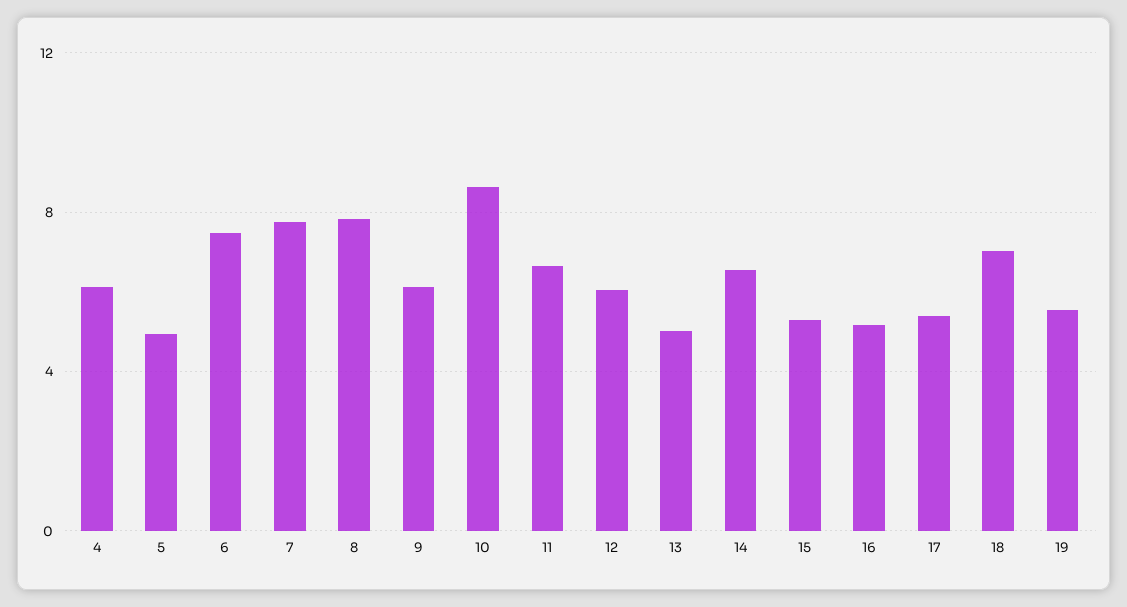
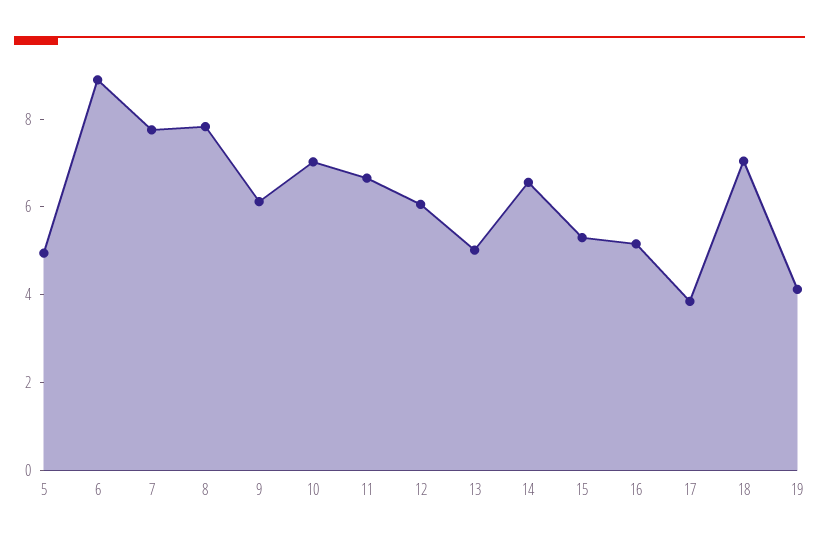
  {
-   "4": 6,
    "5": 5,
-   "6": 7.5,
+   "6": 9,
    "7": 8,
    "8": 8,
    "9": 6,
-   "10": 8.5,
+   "10": 7,
    "11": 6.5,
    "12": 6,
    "13": 5,
    "14": 6.5,
    "15": 5.5,
    "16": 5,
-   "17": 5.5,
+   "17": 4,
    "18": 7,
-   "19": 5.5
+   "19": 4
  }

